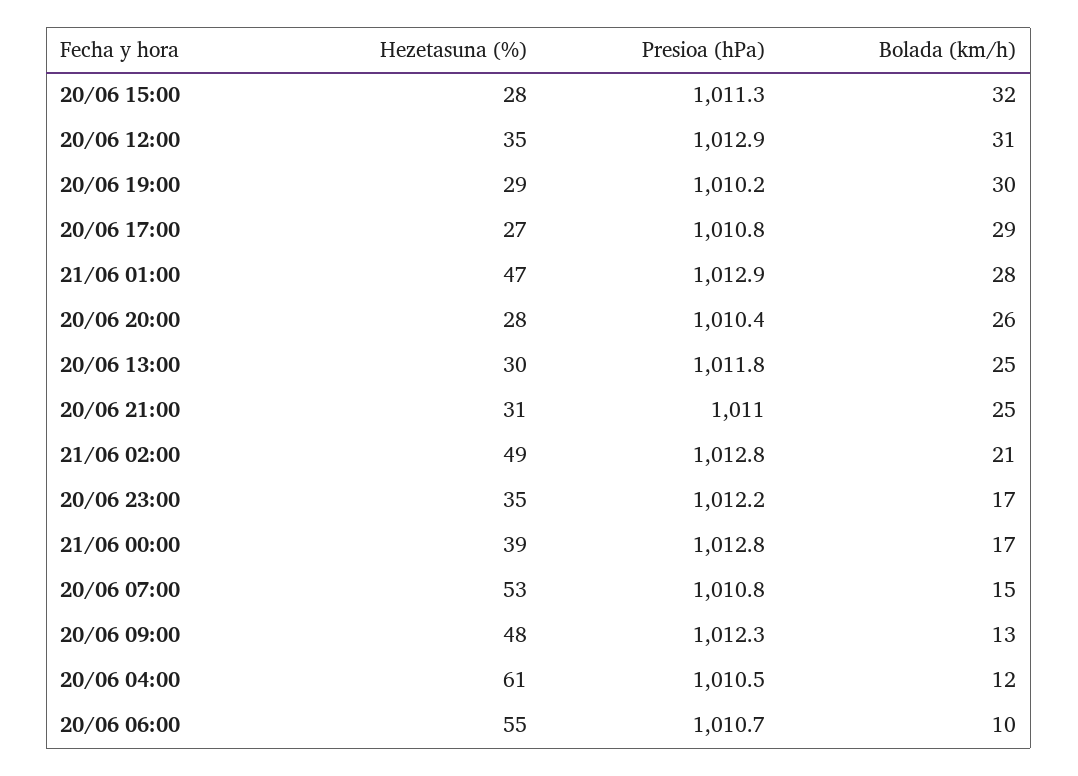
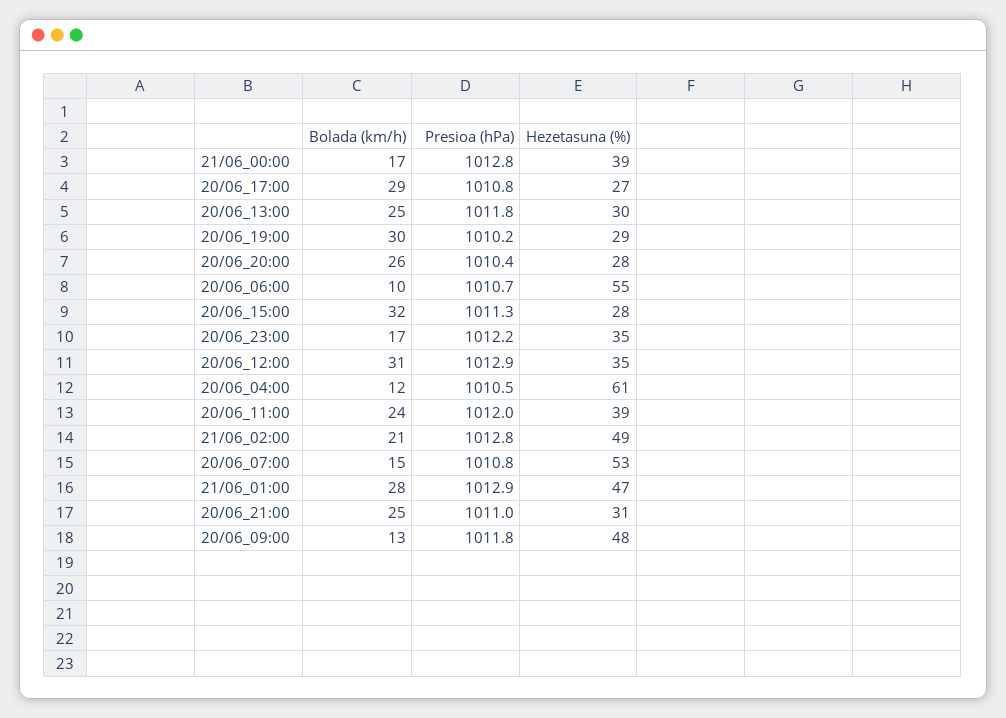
  {
    "Hezetasuna (%)": {
      "20/06 15:00": 28,
      "20/06 12:00": 35,
      "20/06 19:00": 29,
      "20/06 17:00": 27,
      "21/06 01:00": 47,
      "20/06 20:00": 28,
      "20/06 13:00": 30,
      "20/06 21:00": 31,
      "21/06 02:00": 49,
      "20/06 23:00": 35,
      "21/06 00:00": 39,
      "20/06 07:00": 53,
      "20/06 09:00": 48,
      "20/06 04:00": 61,
-     "20/06 06:00": 55
+     "20/06 06:00": 55,
+     "20/06_11:00": 39
    },
    "Presioa (hPa)": {
      "20/06 15:00": 1011.3,
      "20/06 12:00": 1012.9,
      "20/06 19:00": 1010.2,
      "20/06 17:00": 1010.8,
      "21/06 01:00": 1012.9,
      "20/06 20:00": 1010.4,
      "20/06 13:00": 1011.8,
      "20/06 21:00": 1011,
      "21/06 02:00": 1012.8,
      "20/06 23:00": 1012.2,
      "21/06 00:00": 1012.8,
      "20/06 07:00": 1010.8,
-     "20/06 09:00": 1012.3,
+     "20/06 09:00": 1011.8,
      "20/06 04:00": 1010.5,
-     "20/06 06:00": 1010.7
+     "20/06 06:00": 1010.7,
+     "20/06_11:00": 1012
    },
    "Bolada (km/h)": {
      "20/06 15:00": 32,
      "20/06 12:00": 31,
      "20/06 19:00": 30,
      "20/06 17:00": 29,
      "21/06 01:00": 28,
      "20/06 20:00": 26,
      "20/06 13:00": 25,
      "20/06 21:00": 25,
      "21/06 02:00": 21,
      "20/06 23:00": 17,
      "21/06 00:00": 17,
      "20/06 07:00": 15,
      "20/06 09:00": 13,
      "20/06 04:00": 12,
-     "20/06 06:00": 10
+     "20/06 06:00": 10,
+     "20/06_11:00": 24
    }
  }

